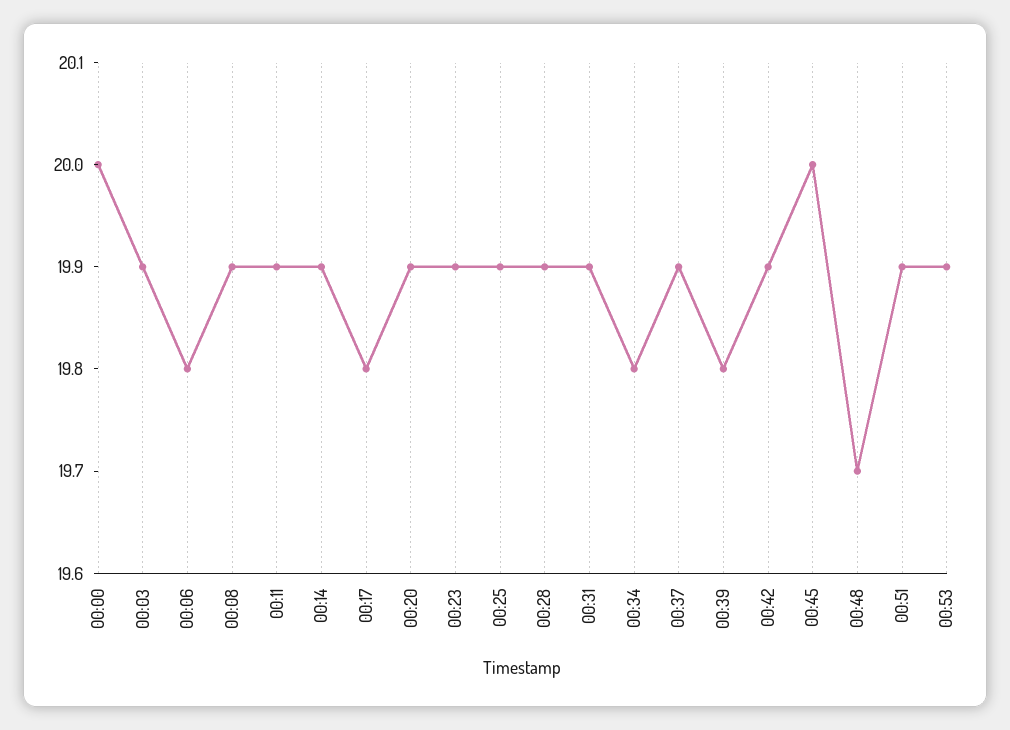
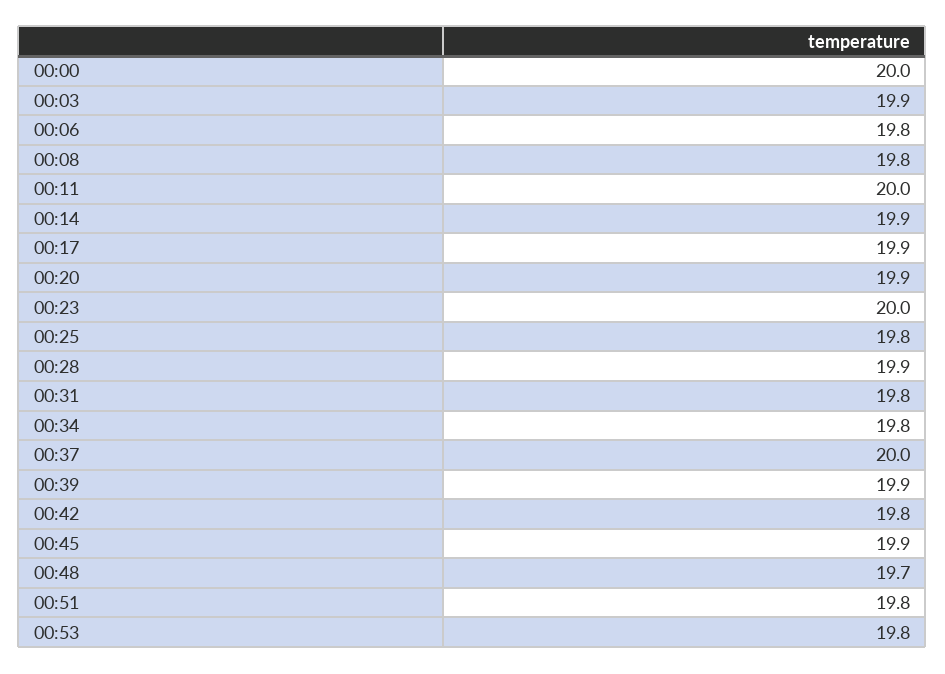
  {
    "00:00": 20,
    "00:03": 19.9,
    "00:06": 19.8,
-   "00:08": 19.9,
+   "00:08": 19.8,
-   "00:11": 19.9,
+   "00:11": 20,
    "00:14": 19.9,
-   "00:17": 19.8,
+   "00:17": 19.9,
    "00:20": 19.9,
-   "00:23": 19.9,
+   "00:23": 20,
-   "00:25": 19.9,
+   "00:25": 19.8,
    "00:28": 19.9,
-   "00:31": 19.9,
+   "00:31": 19.8,
    "00:34": 19.8,
-   "00:37": 19.9,
+   "00:37": 20,
-   "00:39": 19.8,
+   "00:39": 19.9,
-   "00:42": 19.9,
+   "00:42": 19.8,
-   "00:45": 20,
+   "00:45": 19.9,
    "00:48": 19.7,
-   "00:51": 19.9,
+   "00:51": 19.8,
-   "00:53": 19.9
+   "00:53": 19.8
  }

